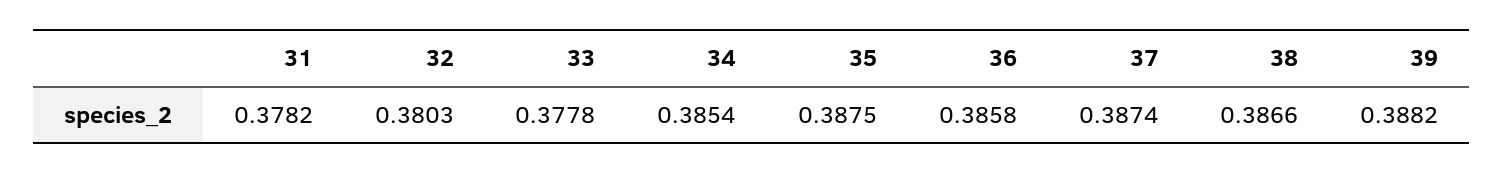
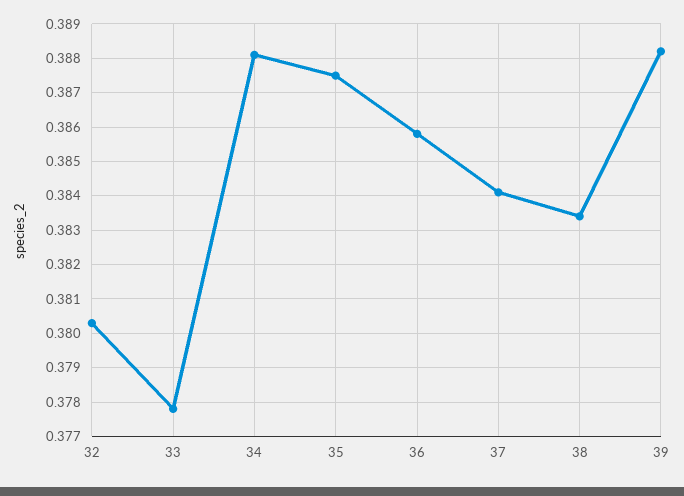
  {
-   "31": 0.3782,
    "32": 0.3803,
    "33": 0.3778,
-   "34": 0.3854,
+   "34": 0.388,
    "35": 0.3875,
    "36": 0.3858,
-   "37": 0.3874,
+   "37": 0.384,
-   "38": 0.3866,
+   "38": 0.3835,
    "39": 0.3882
  }

